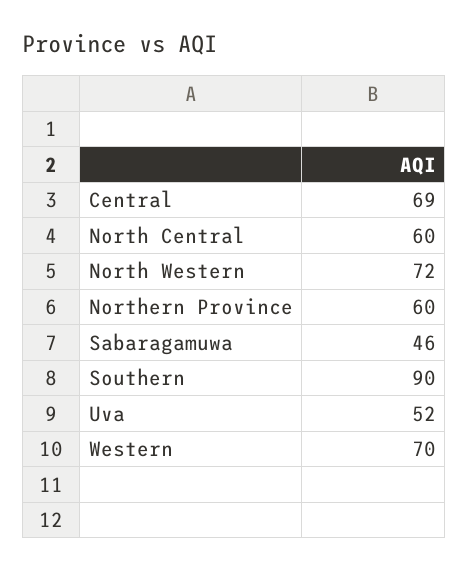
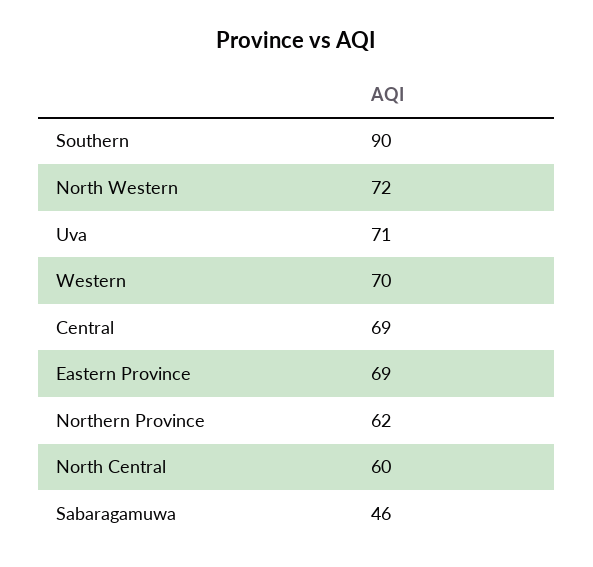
  {
    "Central": 69,
    "North Central": 60,
    "North Western": 72,
-   "Northern Province": 60,
+   "Northern Province": 62,
    "Sabaragamuwa": 46,
    "Southern": 90,
-   "Uva": 52,
+   "Uva": 71,
-   "Western": 70
+   "Western": 70,
+   "Eastern Province": 69
  }

